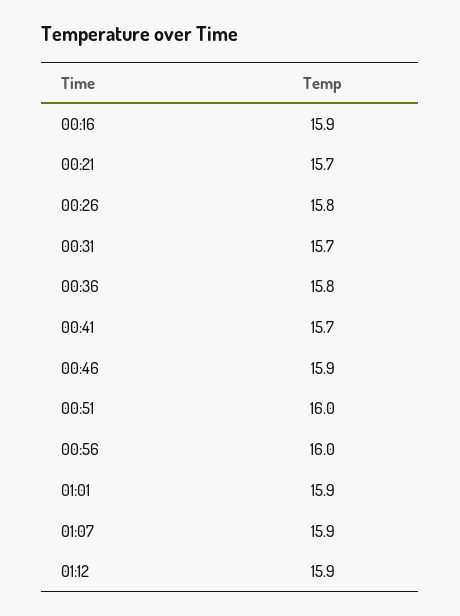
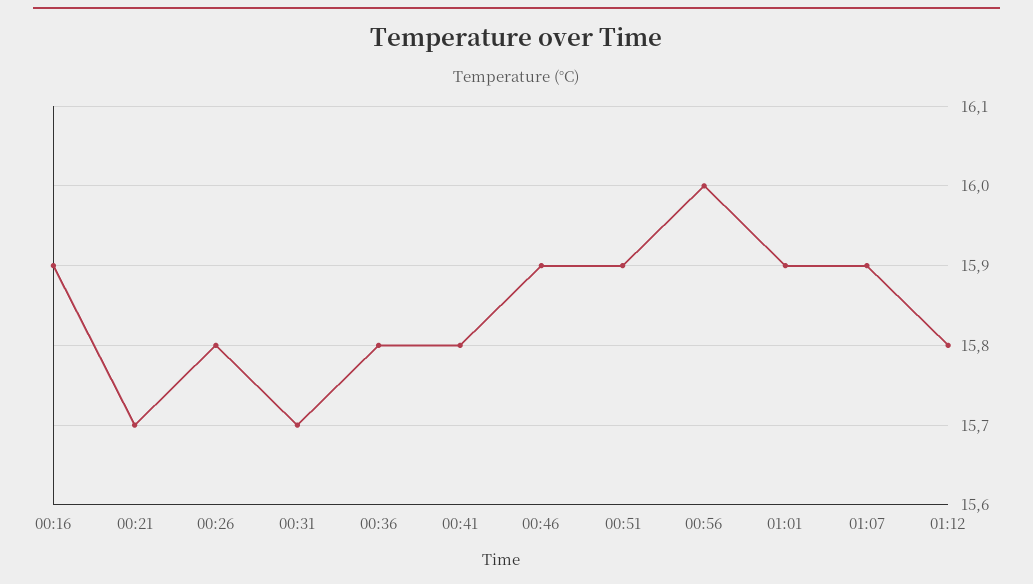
  {
    "00:16": 15.9,
    "00:21": 15.7,
    "00:26": 15.8,
    "00:31": 15.7,
    "00:36": 15.8,
-   "00:41": 15.7,
+   "00:41": 15.8,
    "00:46": 15.9,
-   "00:51": 16,
+   "00:51": 15.9,
    "00:56": 16,
    "01:01": 15.9,
    "01:07": 15.9,
-   "01:12": 15.9
+   "01:12": 15.8
  }

